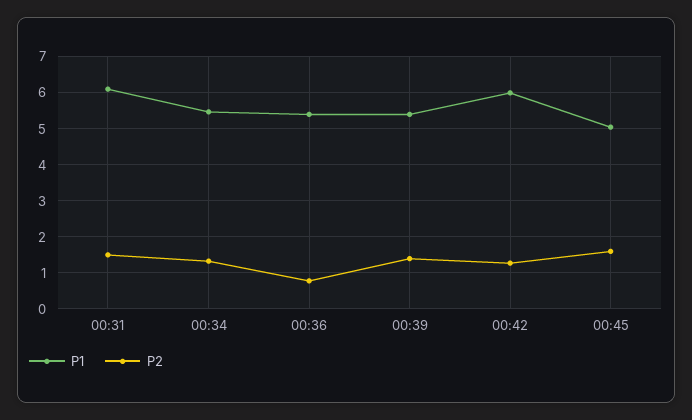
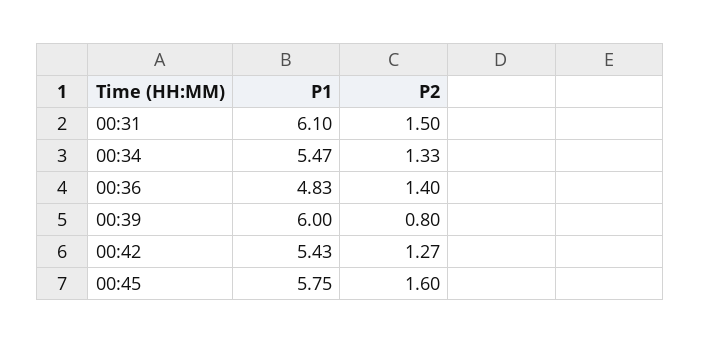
  {
    "P1": {
      "00:31": 6.1,
      "00:34": 5.47,
-     "00:36": 5.4,
+     "00:36": 4.83,
-     "00:39": 5.4,
+     "00:39": 6,
-     "00:42": 6,
+     "00:42": 5.43,
-     "00:45": 5
+     "00:45": 5.75
    },
    "P2": {
      "00:31": 1.5,
      "00:34": 1.33,
-     "00:36": 0.8,
+     "00:36": 1.4,
-     "00:39": 1.4,
+     "00:39": 0.8,
      "00:42": 1.27,
      "00:45": 1.6
    }
  }

